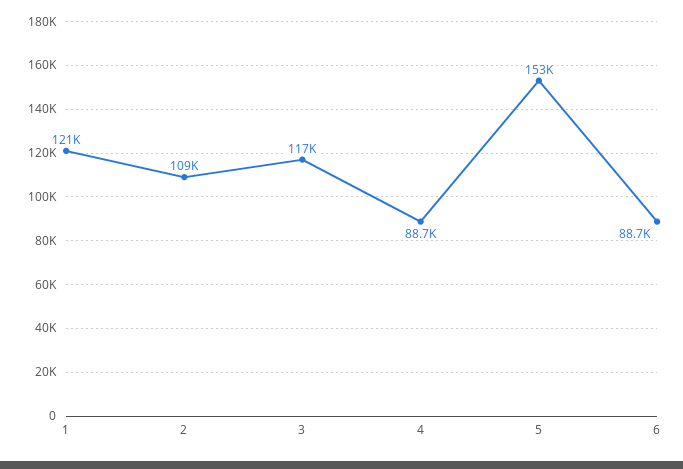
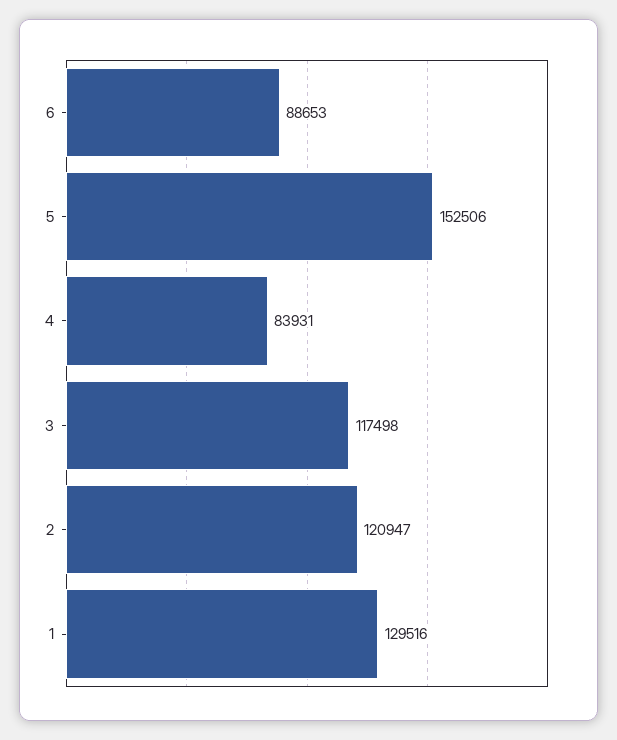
  {
-   "1": 121000,
+   "1": 129516,
-   "2": 109000,
+   "2": 120947,
    "3": 117498,
-   "4": 88700,
+   "4": 83931,
    "5": 152506,
    "6": 88653
  }

